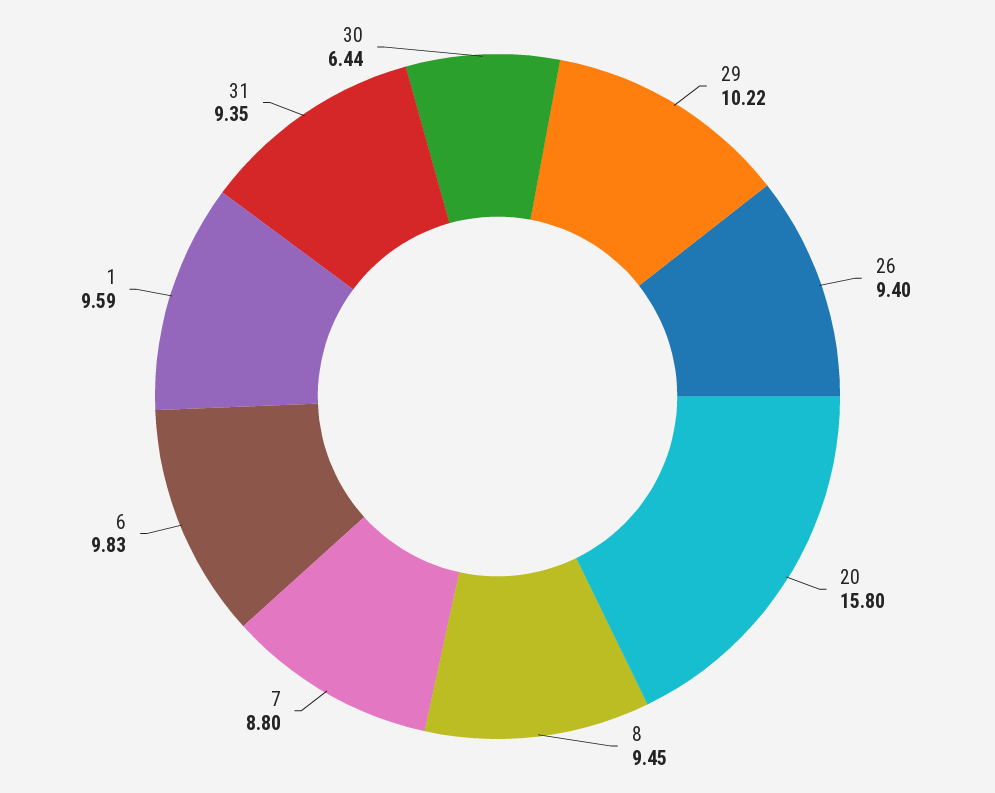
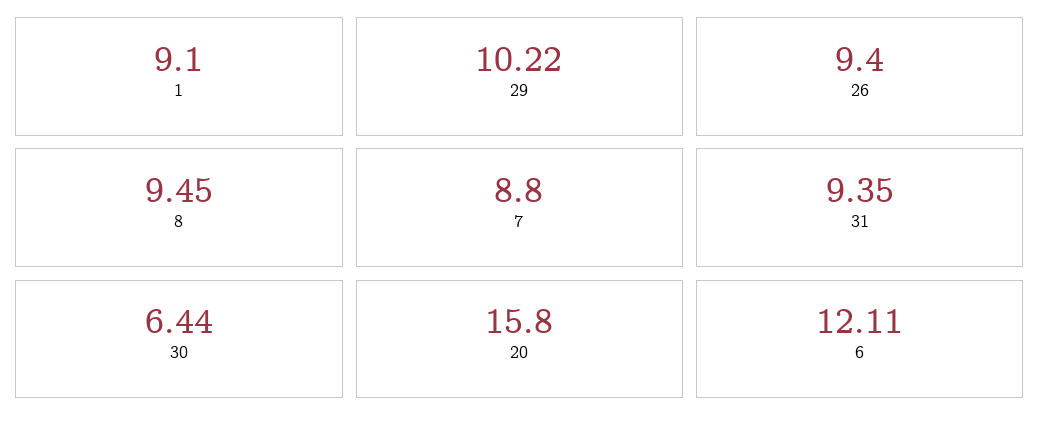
  {
    "29": 10.22,
    "26": 9.4,
    "20": 15.8,
    "8": 9.45,
    "7": 8.8,
-   "6": 9.83,
+   "6": 12.11,
-   "1": 9.59,
+   "1": 9.1,
    "31": 9.35,
    "30": 6.44
  }

